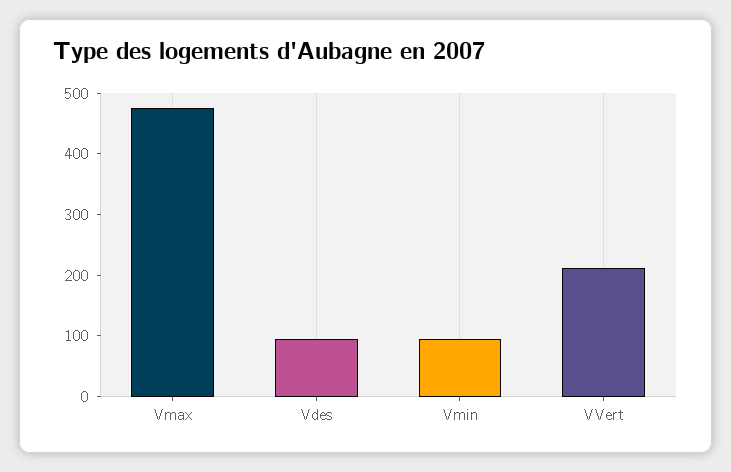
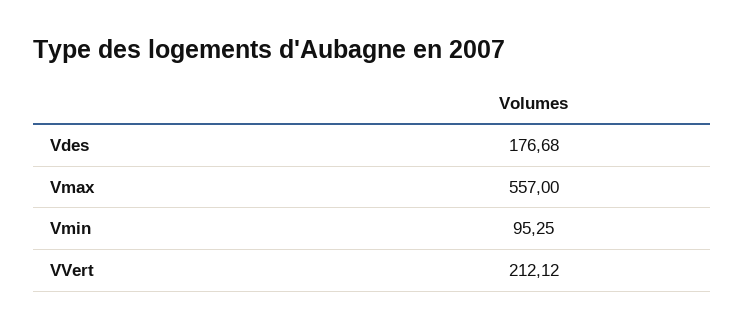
  {
-   "Vmax": 480,
+   "Vmax": 557,
-   "Vdes": 100,
+   "Vdes": 176.68,
    "Vmin": 95.25,
    "VVert": 212.12
  }

